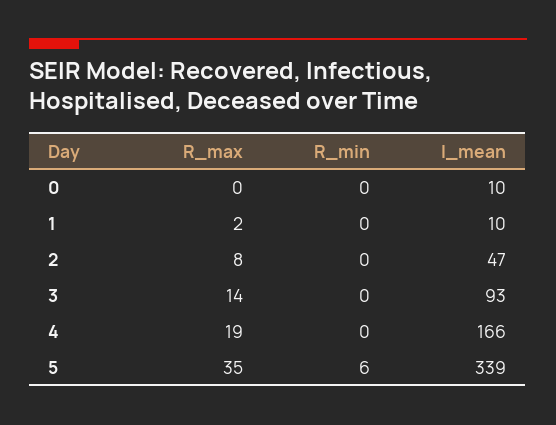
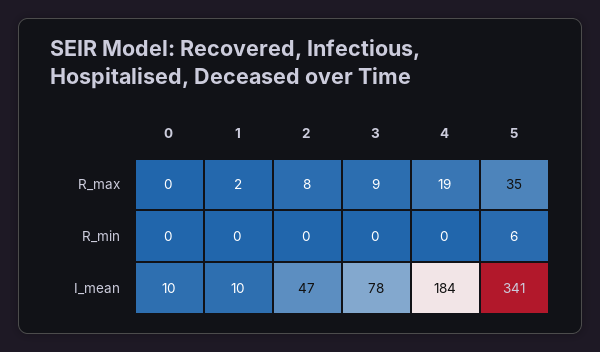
  {
    "R_max": {
      "0": 0,
      "1": 2,
      "2": 8,
-     "3": 14,
+     "3": 9,
      "4": 19,
      "5": 35
    },
    "R_min": {
      "0": 0,
      "1": 0,
      "2": 0,
      "3": 0,
      "4": 0,
      "5": 6
    },
    "I_mean": {
      "0": 10,
      "1": 10,
      "2": 47,
-     "3": 93,
+     "3": 78,
-     "4": 166,
+     "4": 184,
-     "5": 339
+     "5": 341
    }
  }

